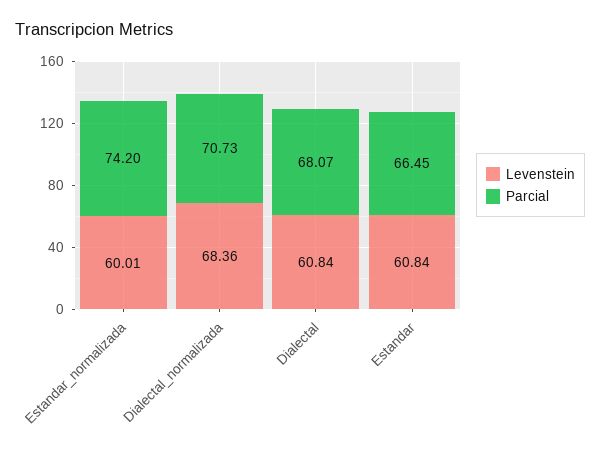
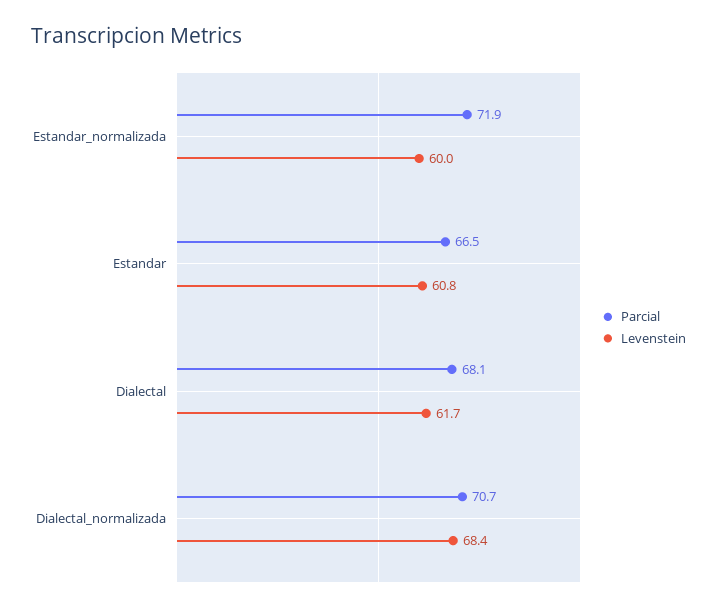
  {
    "Levenstein": {
      "Estandar_normalizada": 60.01,
      "Dialectal_normalizada": 68.36,
-     "Dialectal": 60.84,
+     "Dialectal": 61.7,
      "Estandar": 60.84
    },
    "Parcial": {
-     "Estandar_normalizada": 74.2,
+     "Estandar_normalizada": 71.9,
      "Dialectal_normalizada": 70.73,
      "Dialectal": 68.07,
      "Estandar": 66.45
    }
  }

